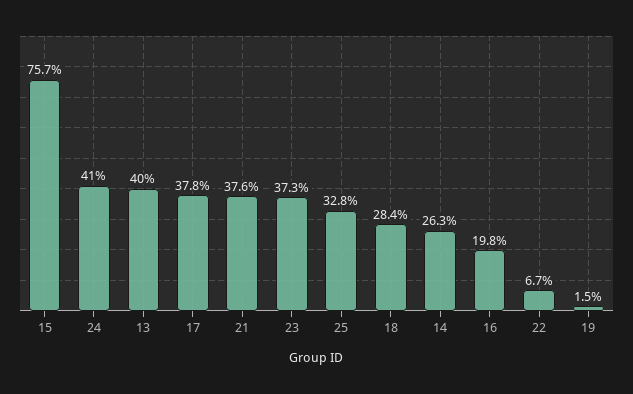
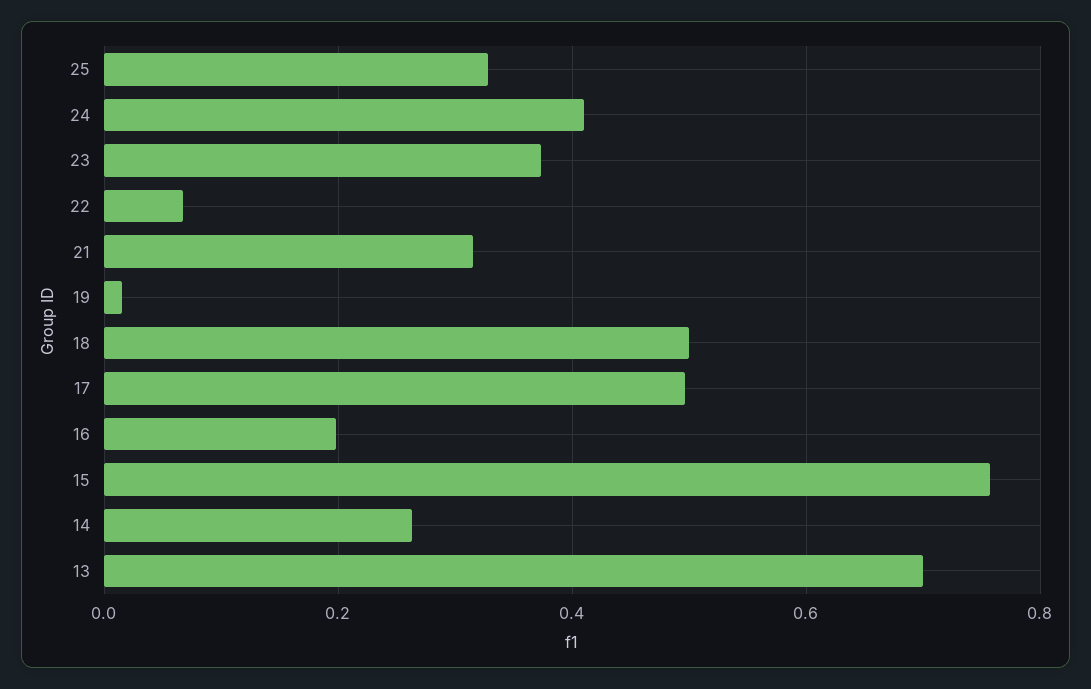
  {
    "15": 0.757,
    "24": 0.41,
-   "13": 0.4,
+   "13": 0.7,
-   "17": 0.378,
+   "17": 0.5,
-   "21": 0.376,
+   "21": 0.32,
    "23": 0.373,
    "25": 0.328,
-   "18": 0.284,
+   "18": 0.5,
    "14": 0.263,
    "16": 0.198,
    "22": 0.067,
    "19": 0.015
  }

